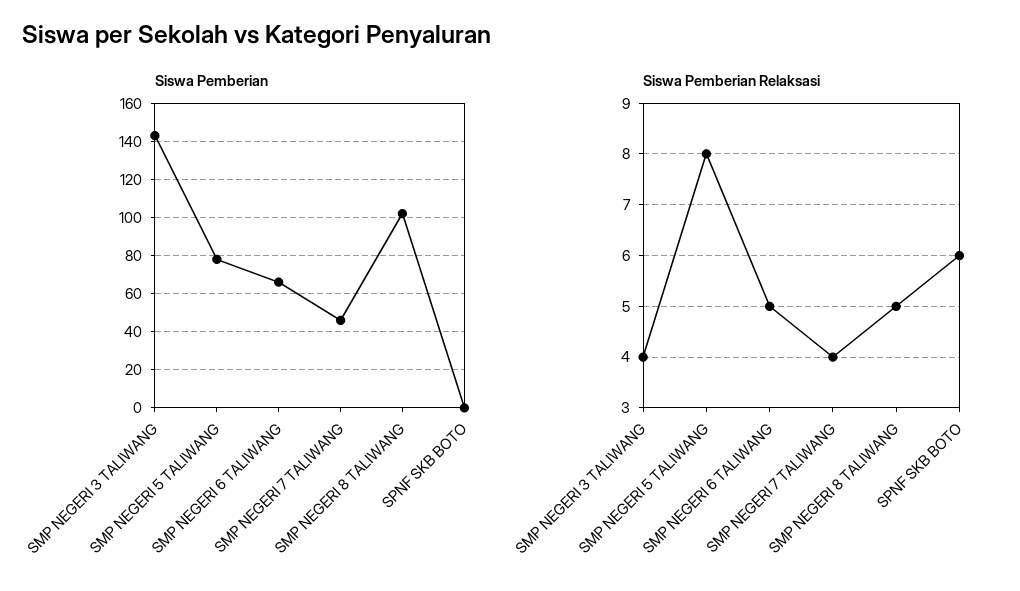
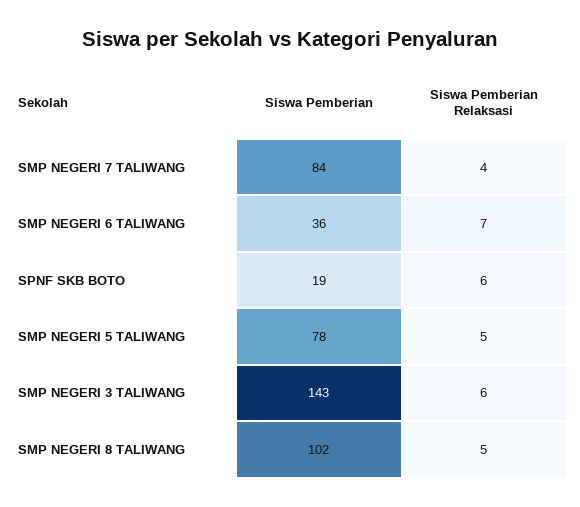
  {
    "Siswa Pemberian": {
      "SMP NEGERI 3 TALIWANG": 143,
      "SMP NEGERI 5 TALIWANG": 78,
-     "SMP NEGERI 6 TALIWANG": 65,
+     "SMP NEGERI 6 TALIWANG": 36,
-     "SMP NEGERI 7 TALIWANG": 45,
+     "SMP NEGERI 7 TALIWANG": 84,
      "SMP NEGERI 8 TALIWANG": 102,
-     "SPNF SKB BOTO": 0
+     "SPNF SKB BOTO": 19
    },
    "Siswa Pemberian Relaksasi": {
-     "SMP NEGERI 3 TALIWANG": 4,
+     "SMP NEGERI 3 TALIWANG": 6,
-     "SMP NEGERI 5 TALIWANG": 8,
+     "SMP NEGERI 5 TALIWANG": 5,
-     "SMP NEGERI 6 TALIWANG": 5,
+     "SMP NEGERI 6 TALIWANG": 7,
      "SMP NEGERI 7 TALIWANG": 4,
      "SMP NEGERI 8 TALIWANG": 5,
      "SPNF SKB BOTO": 6
    }
  }

